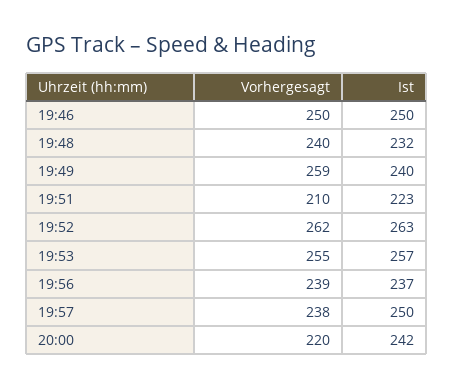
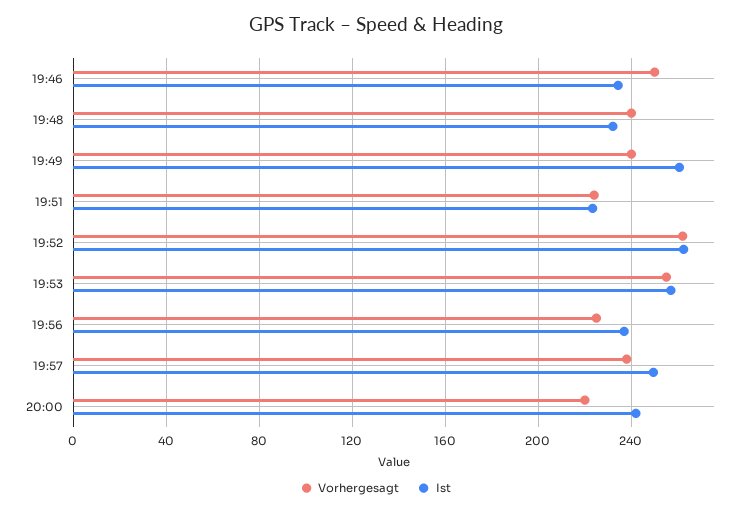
  {
    "Vorhergesagt": {
      "19:46": 250,
      "19:48": 240,
-     "19:49": 259,
+     "19:49": 240,
-     "19:51": 210,
+     "19:51": 225,
      "19:52": 262,
      "19:53": 255,
-     "19:56": 239,
+     "19:56": 225,
      "19:57": 238,
      "20:00": 220
    },
    "Ist": {
-     "19:46": 250,
+     "19:46": 235,
      "19:48": 232,
-     "19:49": 240,
+     "19:49": 260,
      "19:51": 223,
      "19:52": 263,
      "19:53": 257,
      "19:56": 237,
      "19:57": 250,
      "20:00": 242
    }
  }

